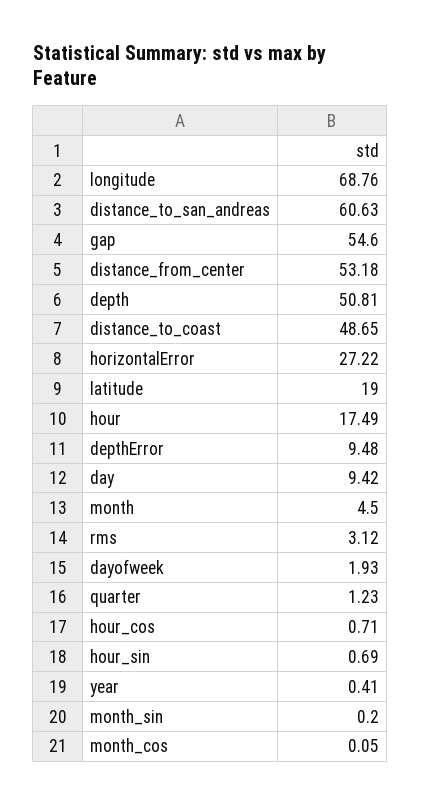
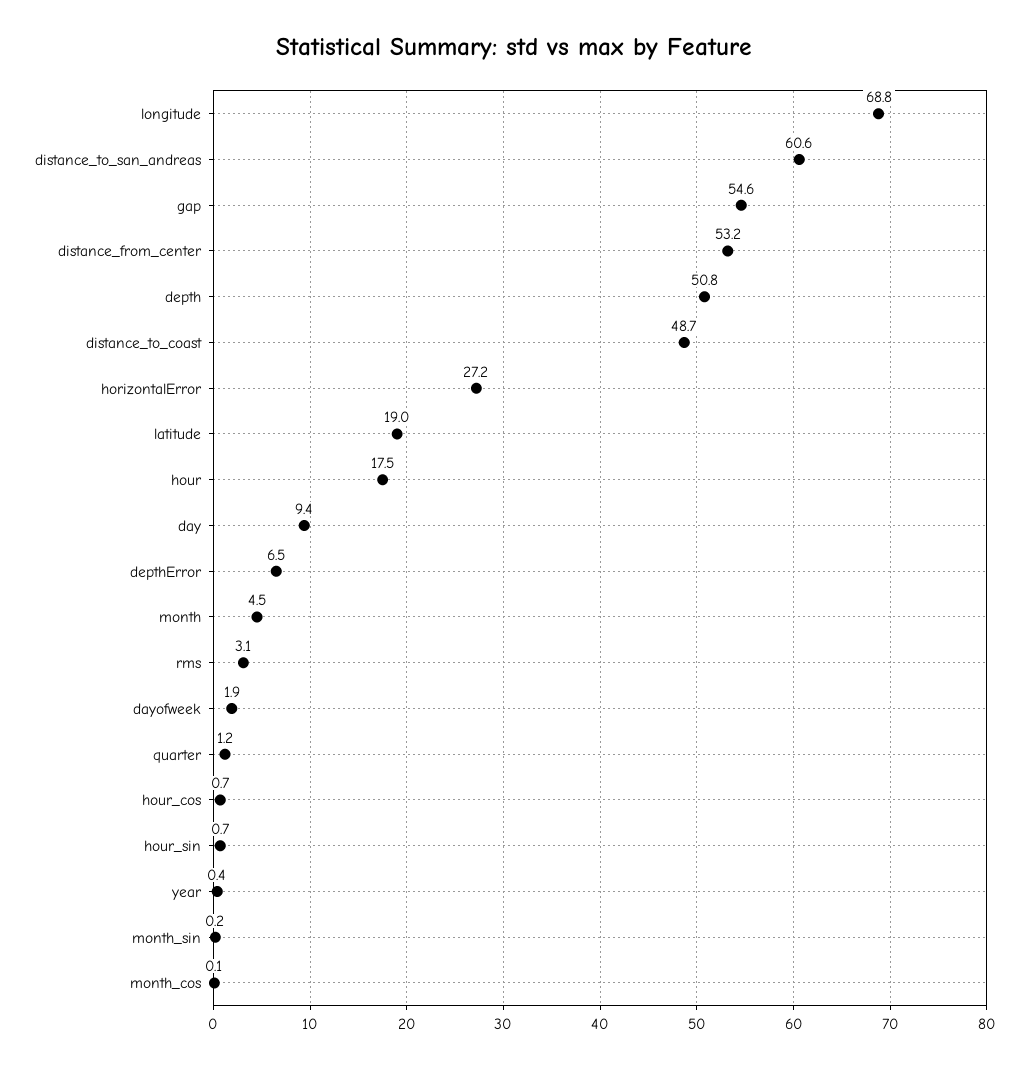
  {
    "longitude": 68.76,
    "distance_to_san_andreas": 60.63,
    "gap": 54.6,
    "distance_from_center": 53.18,
    "depth": 50.81,
    "distance_to_coast": 48.65,
    "horizontalError": 27.22,
    "latitude": 19,
    "hour": 17.49,
-   "depthError": 9.48,
+   "depthError": 6.5,
    "day": 9.42,
    "month": 4.5,
    "rms": 3.12,
    "dayofweek": 1.93,
    "quarter": 1.23,
    "hour_cos": 0.71,
    "hour_sin": 0.69,
    "year": 0.41,
    "month_sin": 0.2,
    "month_cos": 0.05
  }

